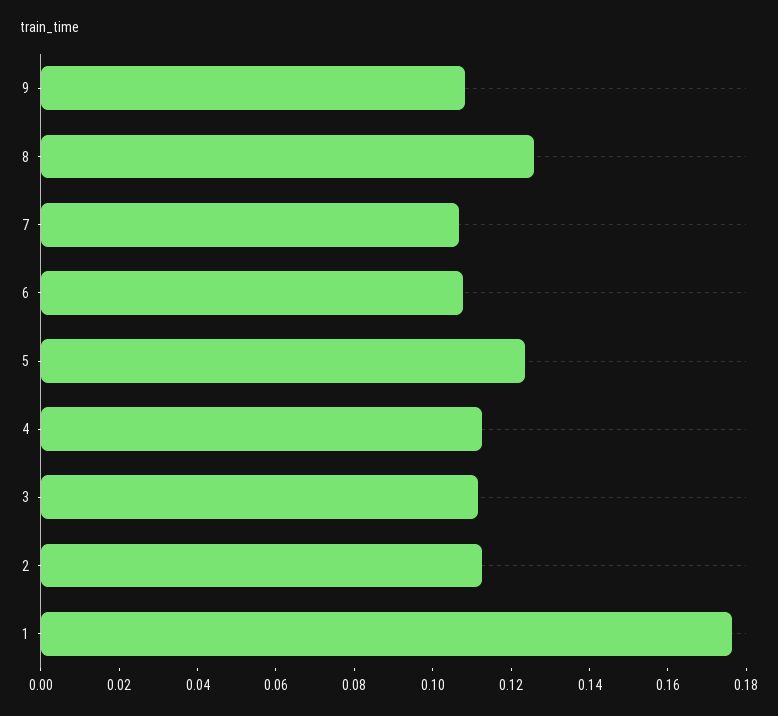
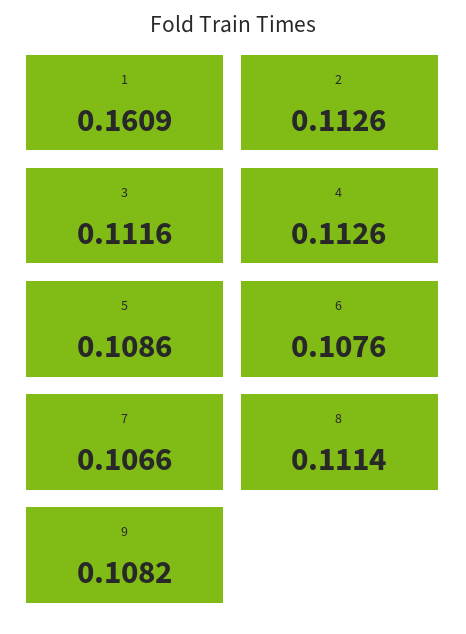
  {
    "9": 0.1082,
-   "8": 0.125,
+   "8": 0.1114,
    "7": 0.1066,
    "6": 0.1076,
-   "5": 0.125,
+   "5": 0.1086,
    "4": 0.1126,
    "3": 0.1116,
    "2": 0.1126,
-   "1": 0.175
+   "1": 0.1609
  }

